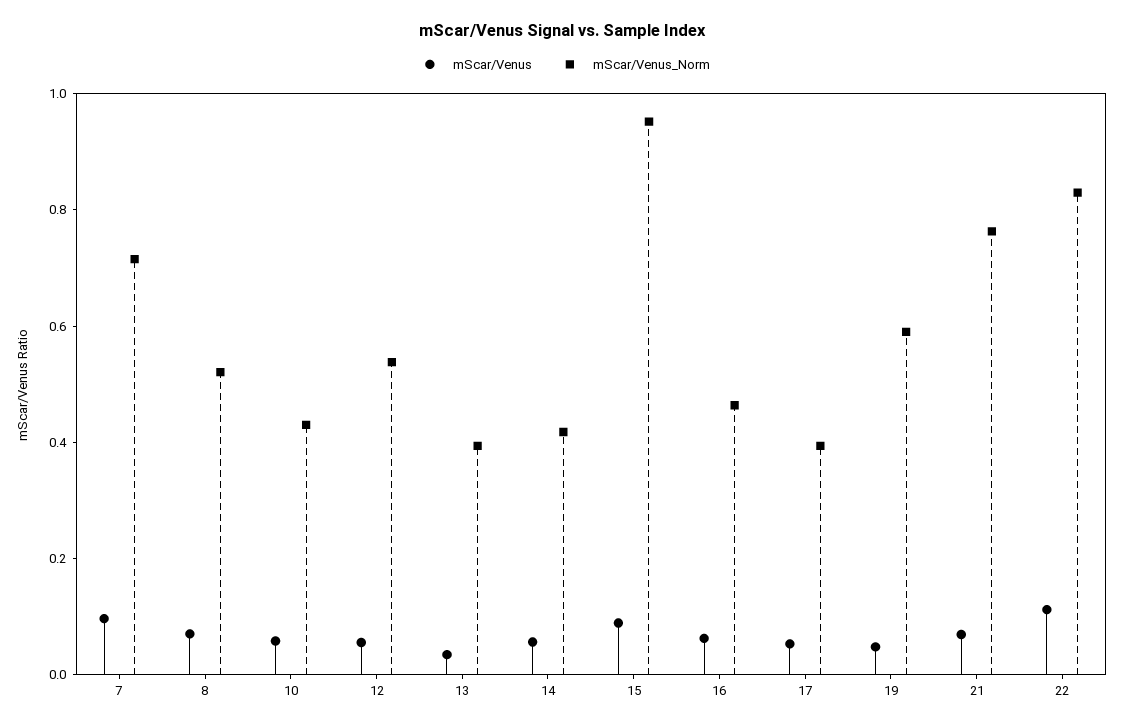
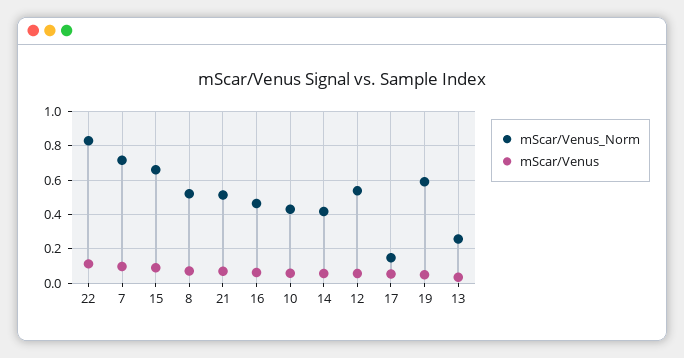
  {
    "mScar/Venus": {
      "7": 0.1,
      "8": 0.05,
      "10": 0.05,
      "12": 0.05,
      "13": 0.05,
      "14": 0.05,
      "15": 0.1,
      "16": 0.05,
      "17": 0.05,
      "19": 0.05,
      "21": 0.05,
      "22": 0.1
    },
    "mScar/Venus_Norm": {
      "7": 0.7,
      "8": 0.5,
      "10": 0.45,
      "12": 0.55,
-     "13": 0.4,
+     "13": 0.25,
      "14": 0.4,
-     "15": 0.95,
+     "15": 0.65,
      "16": 0.45,
-     "17": 0.4,
+     "17": 0.15,
      "19": 0.6,
-     "21": 0.75,
+     "21": 0.5,
      "22": 0.85
    }
  }

